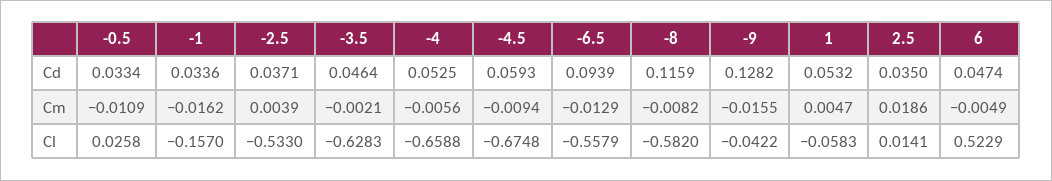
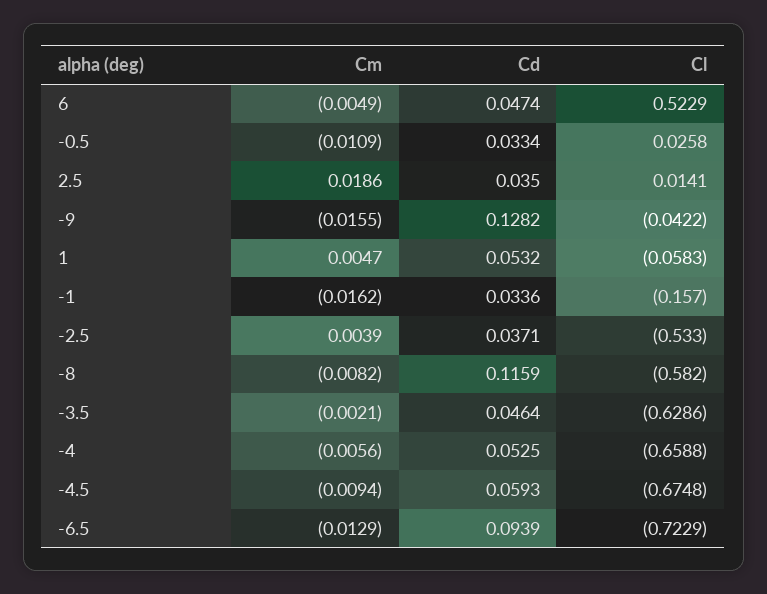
  {
    "-0.5": {
      "Cd": 0.0334,
      "Cm": -0.0109,
      "Cl": 0.0258
    },
    "-1": {
      "Cd": 0.0336,
      "Cm": -0.0162,
      "Cl": -0.157
    },
    "-2.5": {
      "Cd": 0.0371,
      "Cm": 0.0039,
      "Cl": -0.533
    },
    "-3.5": {
      "Cd": 0.0464,
      "Cm": -0.0021,
-     "Cl": -0.6283
+     "Cl": -0.6286
    },
    "-4": {
      "Cd": 0.0525,
      "Cm": -0.0056,
      "Cl": -0.6588
    },
    "-4.5": {
      "Cd": 0.0593,
      "Cm": -0.0094,
      "Cl": -0.6748
    },
    "-6.5": {
      "Cd": 0.0939,
      "Cm": -0.0129,
-     "Cl": -0.5579
+     "Cl": -0.7229
    },
    "-8": {
      "Cd": 0.1159,
      "Cm": -0.0082,
      "Cl": -0.582
    },
    "-9": {
      "Cd": 0.1282,
      "Cm": -0.0155,
      "Cl": -0.0422
    },
    "1": {
      "Cd": 0.0532,
      "Cm": 0.0047,
      "Cl": -0.0583
    },
    "2.5": {
      "Cd": 0.035,
      "Cm": 0.0186,
      "Cl": 0.0141
    },
    "6": {
      "Cd": 0.0474,
      "Cm": -0.0049,
      "Cl": 0.5229
    }
  }

